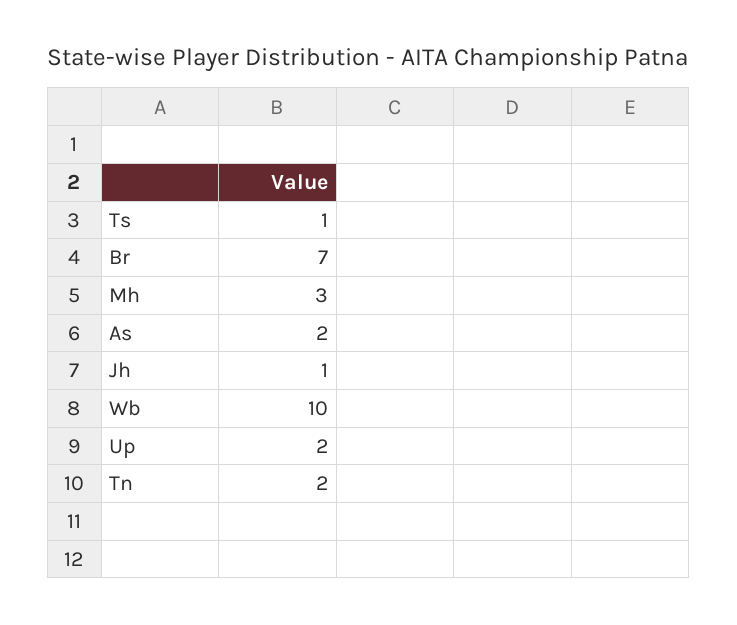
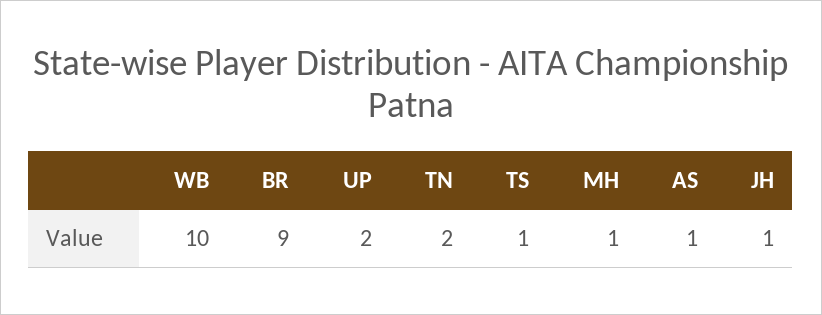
  {
    "Ts": 1,
-   "Br": 7,
+   "Br": 9,
-   "Mh": 3,
+   "Mh": 1,
-   "As": 2,
+   "As": 1,
    "Jh": 1,
    "Wb": 10,
    "Up": 2,
    "Tn": 2
  }

